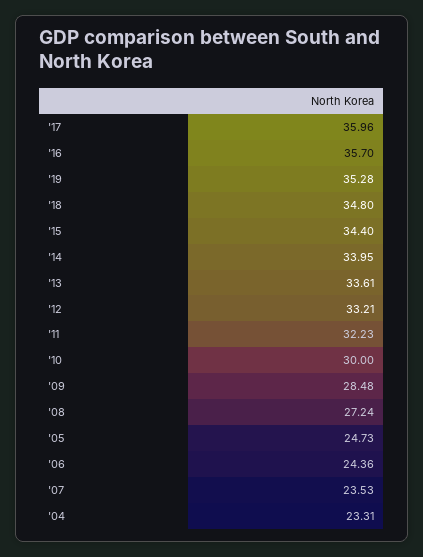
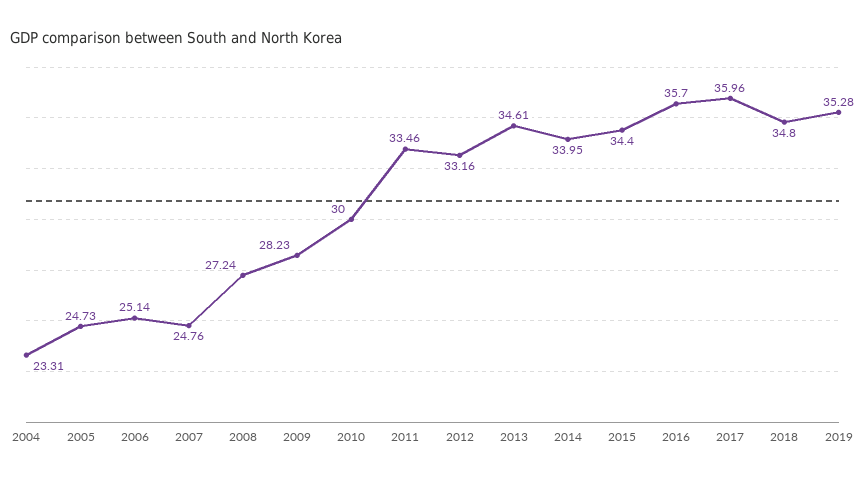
  {
    "'17": 35.96,
    "'16": 35.7,
    "'19": 35.28,
    "'18": 34.8,
    "'15": 34.4,
    "'14": 33.95,
-   "'13": 33.61,
+   "'13": 34.61,
-   "'12": 33.21,
+   "'12": 33.16,
-   "'11": 32.23,
+   "'11": 33.46,
    "'10": 30,
-   "'09": 28.48,
+   "'09": 28.23,
    "'08": 27.24,
    "'05": 24.73,
-   "'06": 24.36,
+   "'06": 25.14,
-   "'07": 23.53,
+   "'07": 24.76,
    "'04": 23.31
  }

